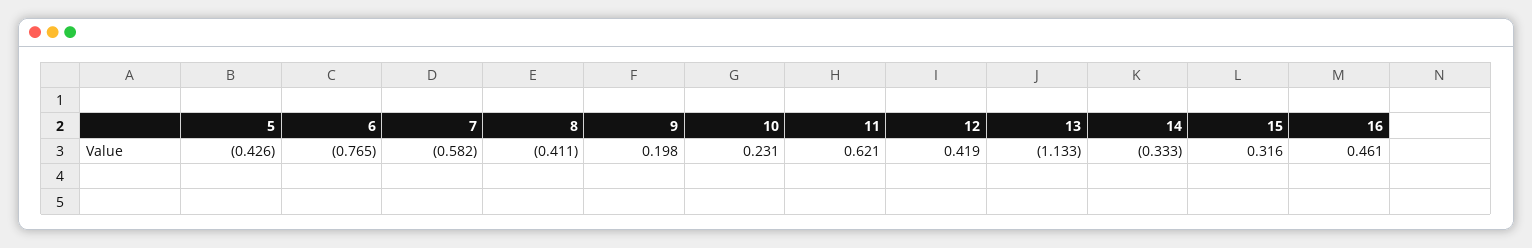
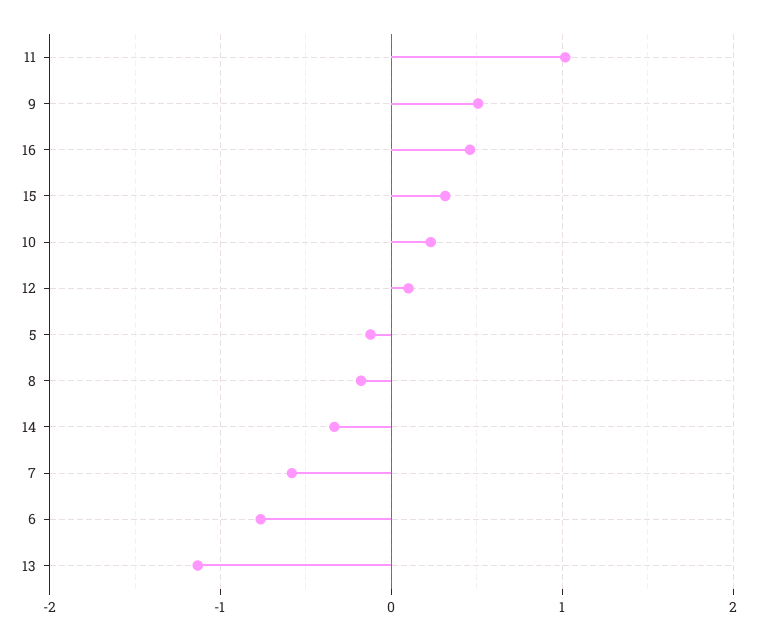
  {
-   "5": -0.426,
+   "5": -0.1,
    "6": -0.765,
    "7": -0.582,
-   "8": -0.411,
+   "8": -0.2,
-   "9": 0.198,
+   "9": 0.5,
    "10": 0.231,
-   "11": 0.621,
+   "11": 1,
-   "12": 0.419,
+   "12": 0.1,
    "13": -1.133,
    "14": -0.333,
    "15": 0.316,
    "16": 0.461
  }

